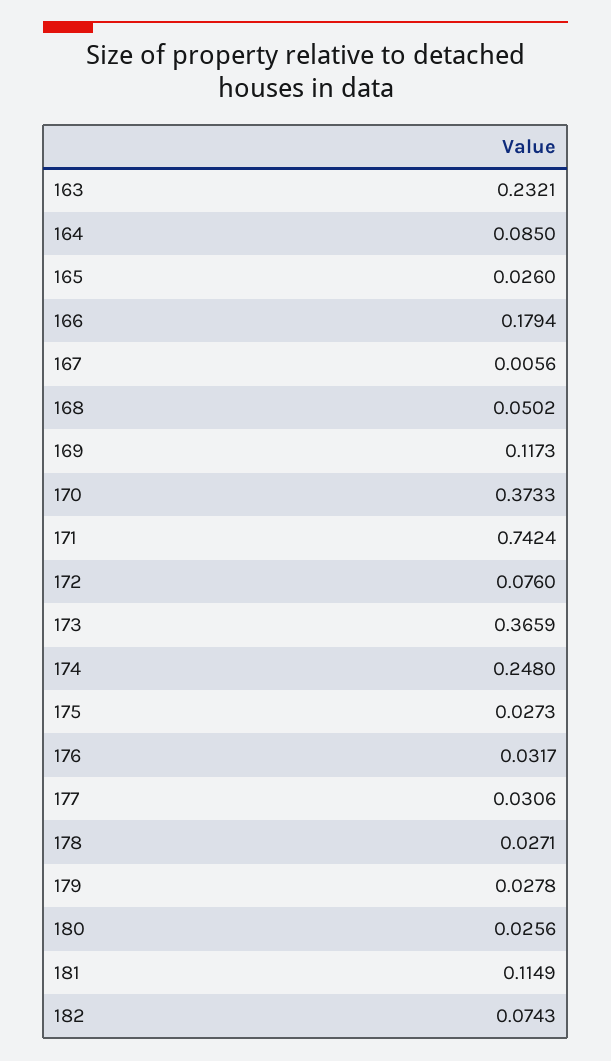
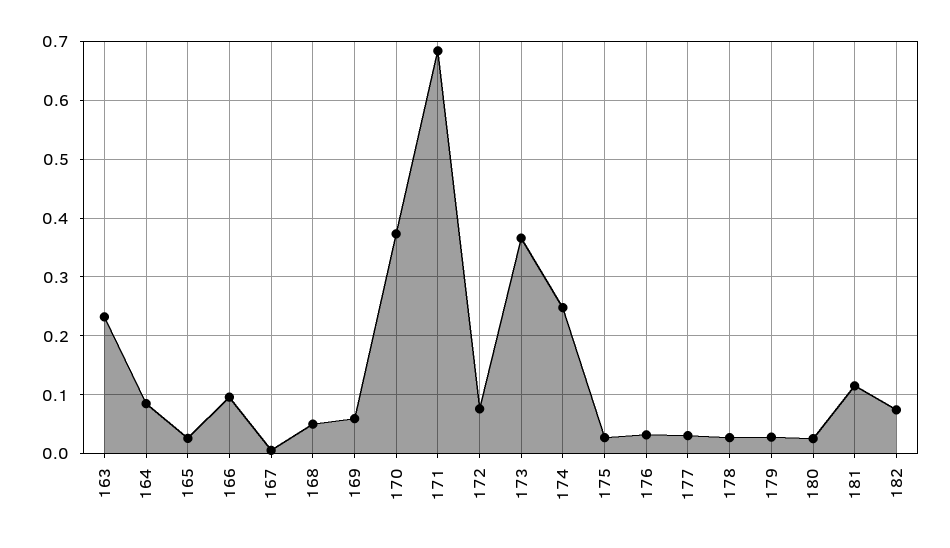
  {
    "163": 0.2321,
    "164": 0.085,
    "165": 0.026,
-   "166": 0.1794,
+   "166": 0.1,
    "167": 0.0056,
    "168": 0.0502,
-   "169": 0.1173,
+   "169": 0.06,
    "170": 0.3733,
-   "171": 0.7424,
+   "171": 0.68,
    "172": 0.076,
    "173": 0.3659,
    "174": 0.248,
    "175": 0.0273,
    "176": 0.0317,
    "177": 0.0306,
    "178": 0.0271,
    "179": 0.0278,
    "180": 0.0256,
    "181": 0.1149,
    "182": 0.0743
  }

